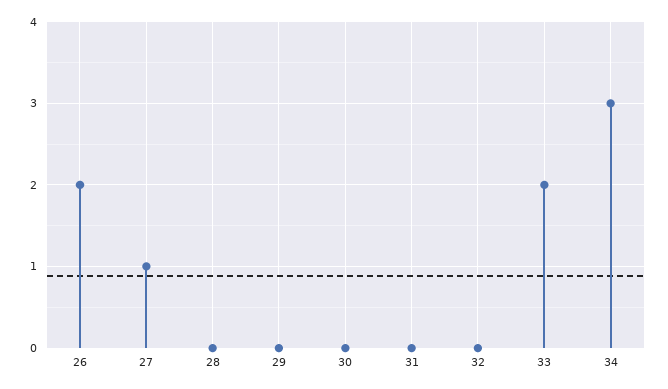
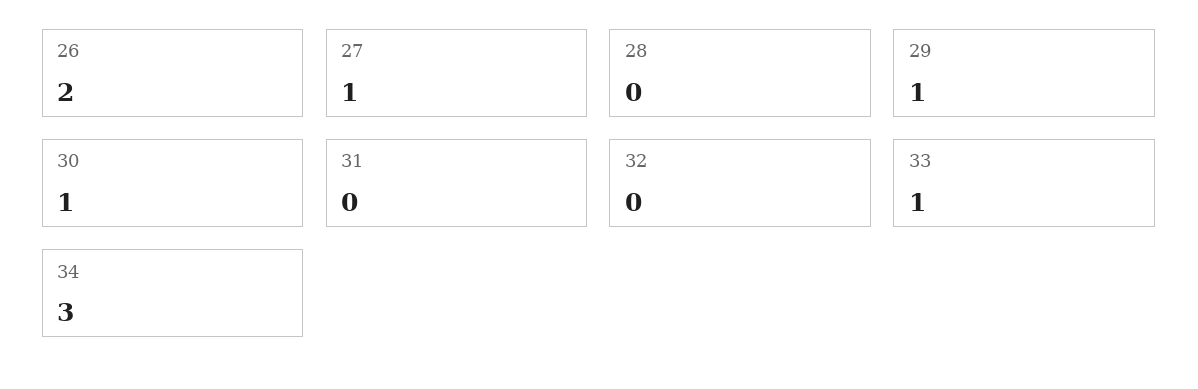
  {
    "26": 2,
    "27": 1,
    "28": 0,
-   "29": 0,
+   "29": 1,
-   "30": 0,
+   "30": 1,
    "31": 0,
    "32": 0,
-   "33": 2,
+   "33": 1,
    "34": 3
  }

